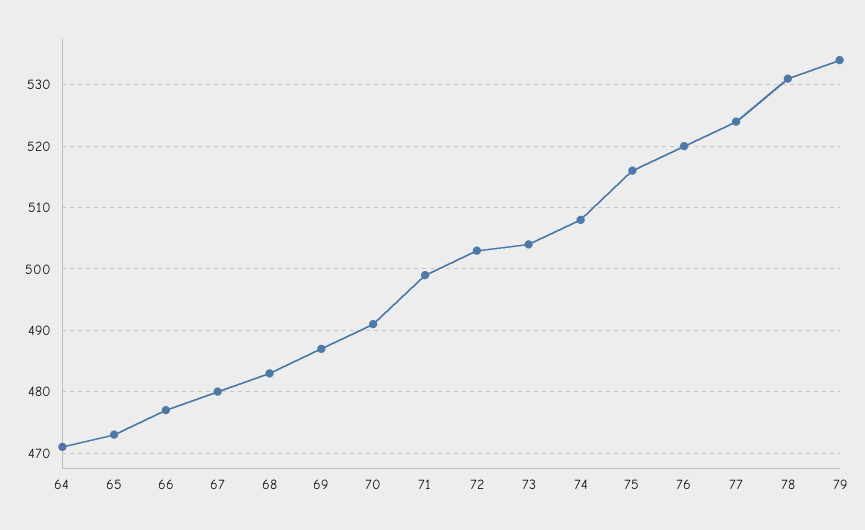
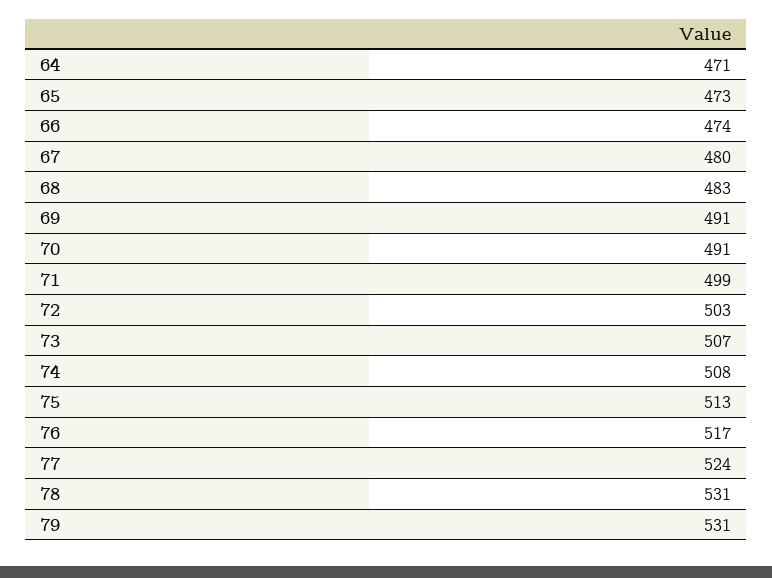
  {
    "64": 471,
    "65": 473,
-   "66": 477,
+   "66": 474,
    "67": 480,
    "68": 483,
-   "69": 487,
+   "69": 491,
    "70": 491,
    "71": 499,
    "72": 503,
-   "73": 504,
+   "73": 507,
    "74": 508,
-   "75": 516,
+   "75": 513,
-   "76": 520,
+   "76": 517,
    "77": 524,
    "78": 531,
-   "79": 534
+   "79": 531
  }

